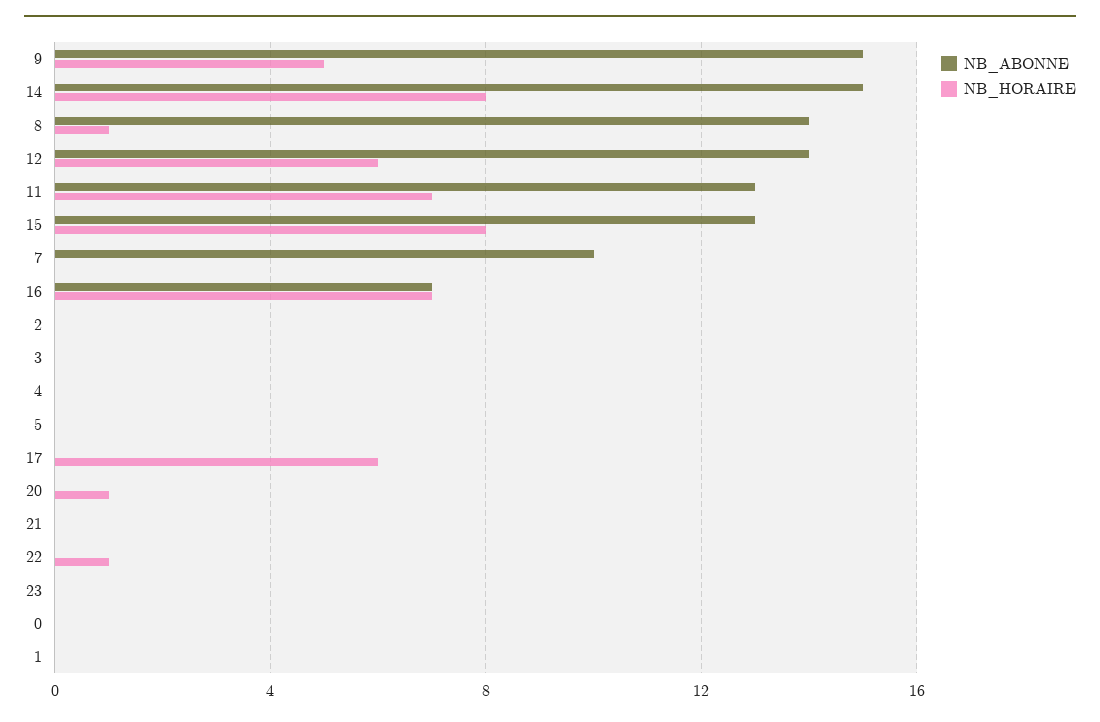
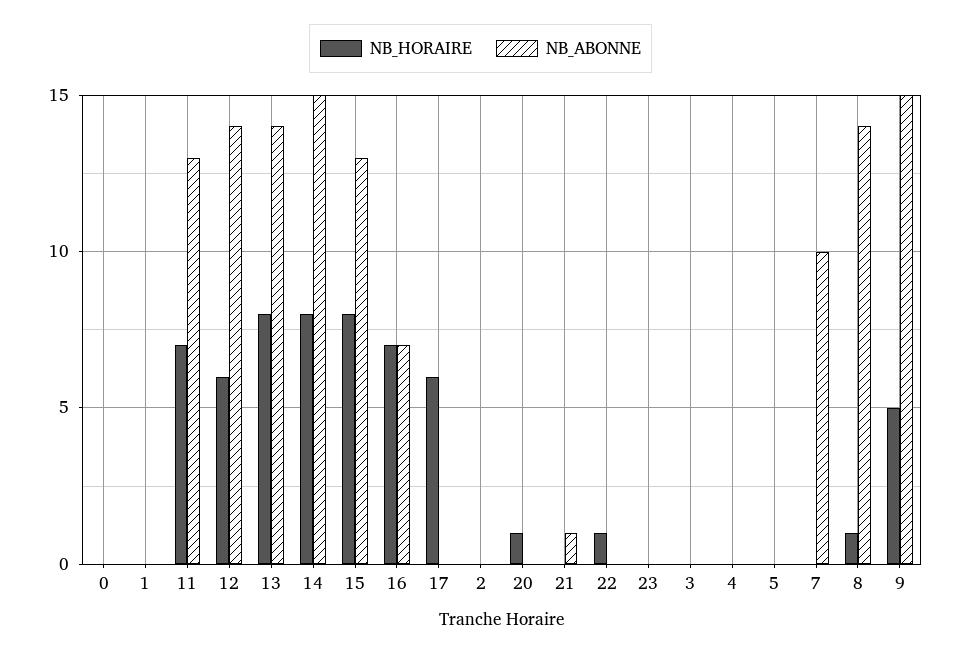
  {
    "NB_ABONNE": {
      "9": 15,
      "14": 15,
      "8": 14,
      "12": 14,
      "11": 13,
      "15": 13,
      "7": 10,
      "16": 7,
      "2": 0,
      "3": 0,
      "4": 0,
      "5": 0,
      "17": 0,
      "20": 0,
-     "21": 0,
+     "21": 1,
      "22": 0,
      "23": 0,
      "0": 0,
-     "1": 0
+     "1": 0,
+     "13": 14
    },
    "NB_HORAIRE": {
      "9": 5,
      "14": 8,
      "8": 1,
      "12": 6,
      "11": 7,
      "15": 8,
      "7": 0,
      "16": 7,
      "2": 0,
      "3": 0,
      "4": 0,
      "5": 0,
      "17": 6,
      "20": 1,
      "21": 0,
      "22": 1,
      "23": 0,
      "0": 0,
-     "1": 0
+     "1": 0,
+     "13": 8
    }
  }

